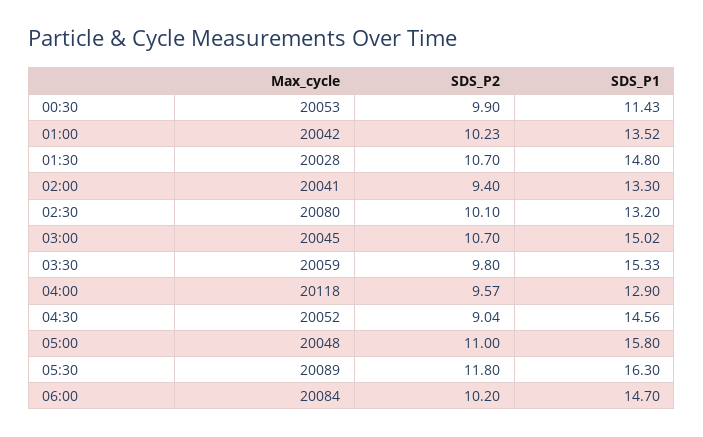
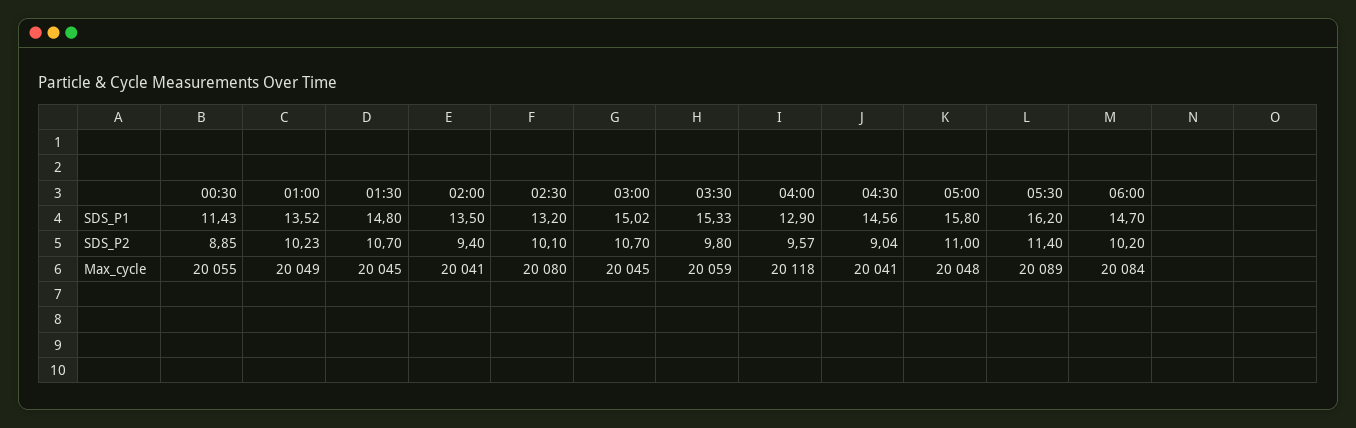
  {
    "Max_cycle": {
-     "00:30": 20053,
+     "00:30": 20055,
-     "01:00": 20042,
+     "01:00": 20049,
-     "01:30": 20028,
+     "01:30": 20045,
      "02:00": 20041,
      "02:30": 20080,
      "03:00": 20045,
      "03:30": 20059,
      "04:00": 20118,
-     "04:30": 20052,
+     "04:30": 20041,
      "05:00": 20048,
      "05:30": 20089,
      "06:00": 20084
    },
    "SDS_P2": {
-     "00:30": 9.9,
+     "00:30": 8.85,
      "01:00": 10.23,
      "01:30": 10.7,
      "02:00": 9.4,
      "02:30": 10.1,
      "03:00": 10.7,
      "03:30": 9.8,
      "04:00": 9.57,
      "04:30": 9.04,
      "05:00": 11,
-     "05:30": 11.8,
+     "05:30": 11.4,
      "06:00": 10.2
    },
    "SDS_P1": {
      "00:30": 11.43,
      "01:00": 13.52,
      "01:30": 14.8,
-     "02:00": 13.3,
+     "02:00": 13.5,
      "02:30": 13.2,
      "03:00": 15.02,
      "03:30": 15.33,
      "04:00": 12.9,
      "04:30": 14.56,
      "05:00": 15.8,
-     "05:30": 16.3,
+     "05:30": 16.2,
      "06:00": 14.7
    }
  }

